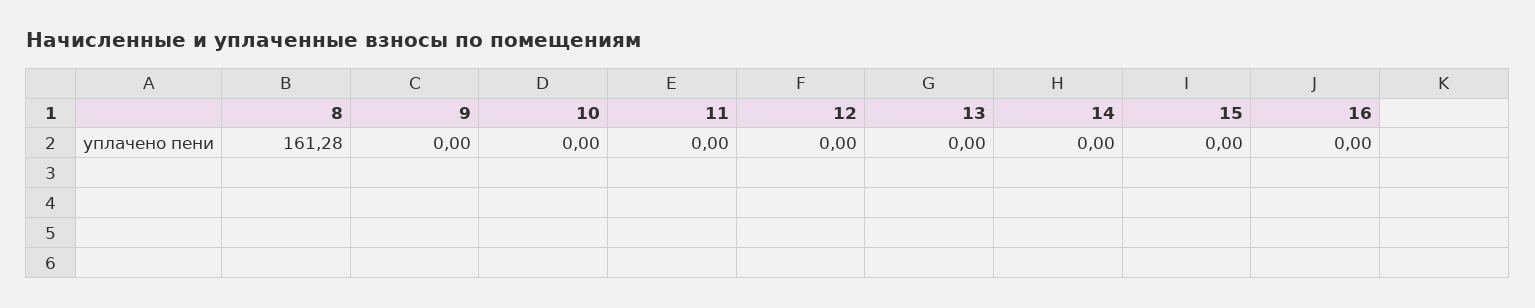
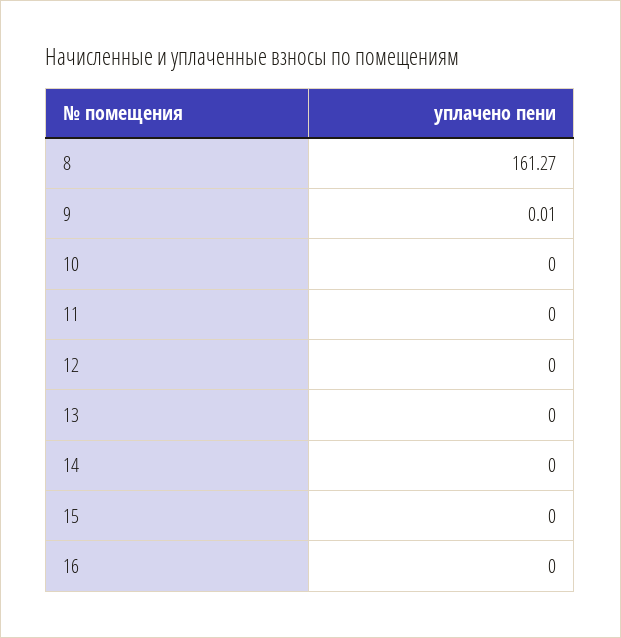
  {
-   "8": 161.28,
+   "8": 161.27,
-   "9": 0,
+   "9": 0.01,
    "10": 0,
    "11": 0,
    "12": 0,
    "13": 0,
    "14": 0,
    "15": 0,
    "16": 0
  }

